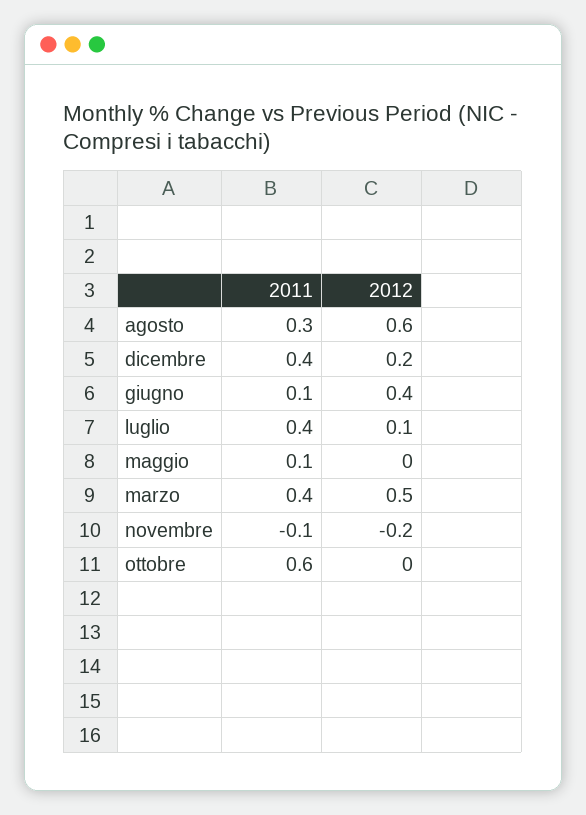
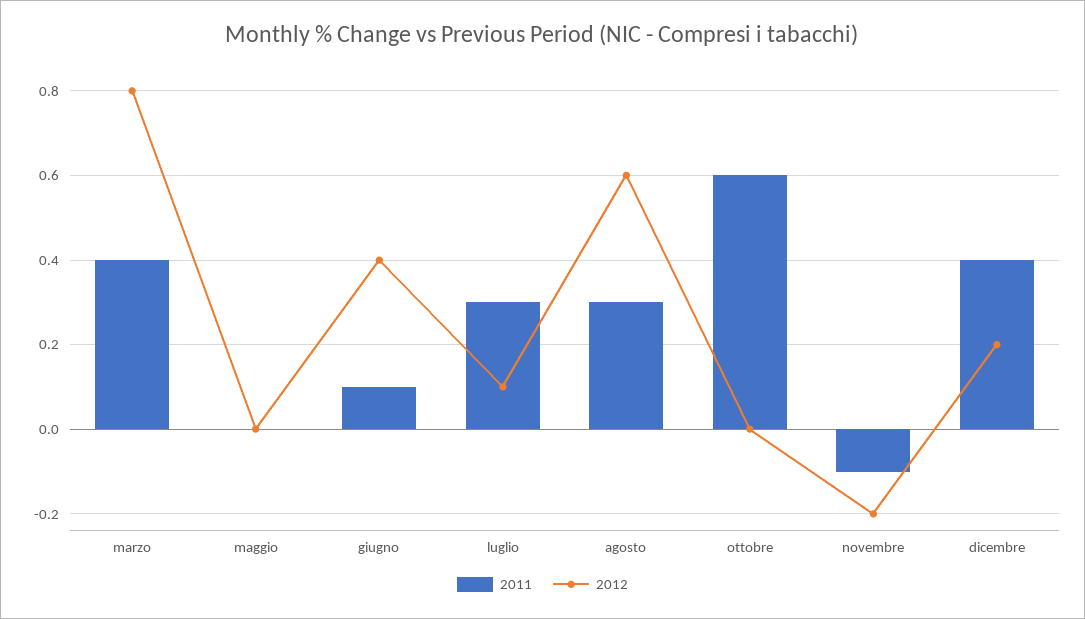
  {
    "2011": {
      "agosto": 0.3,
      "dicembre": 0.4,
      "giugno": 0.1,
-     "luglio": 0.4,
+     "luglio": 0.3,
-     "maggio": 0.1,
+     "maggio": 0,
      "marzo": 0.4,
      "novembre": -0.1,
      "ottobre": 0.6
    },
    "2012": {
      "agosto": 0.6,
      "dicembre": 0.2,
      "giugno": 0.4,
      "luglio": 0.1,
      "maggio": 0,
-     "marzo": 0.5,
+     "marzo": 0.8,
      "novembre": -0.2,
      "ottobre": 0
    }
  }

